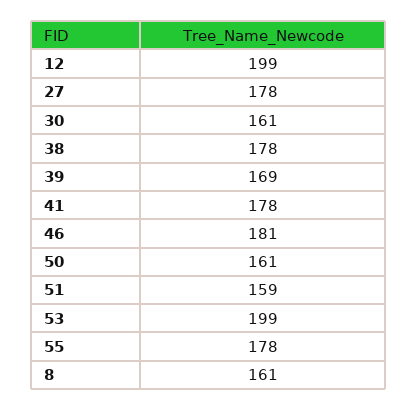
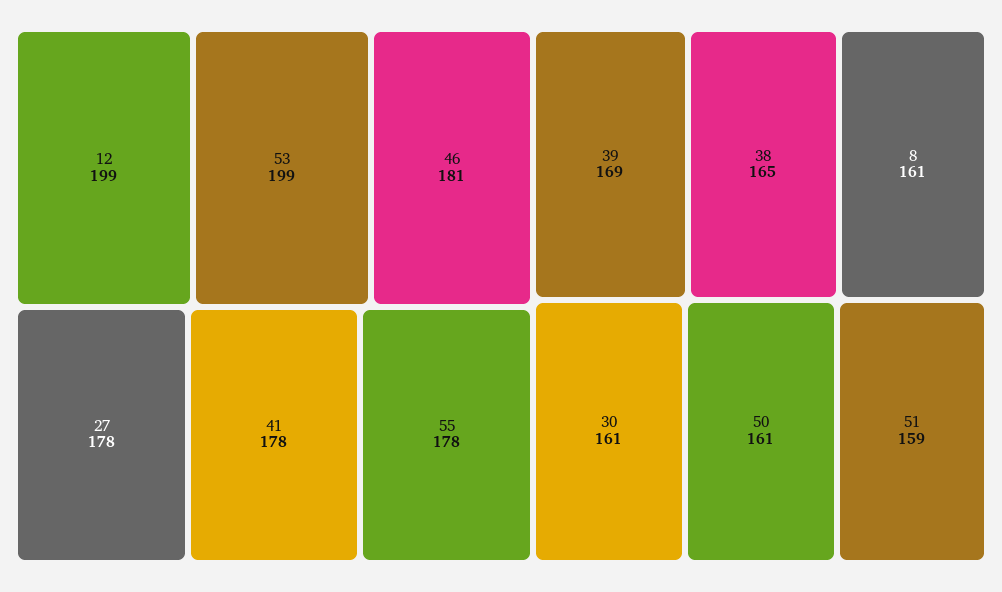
  {
    "12": 199,
    "27": 178,
    "30": 161,
-   "38": 178,
+   "38": 165,
    "39": 169,
    "41": 178,
    "46": 181,
    "50": 161,
    "51": 159,
    "53": 199,
    "55": 178,
    "8": 161
  }

